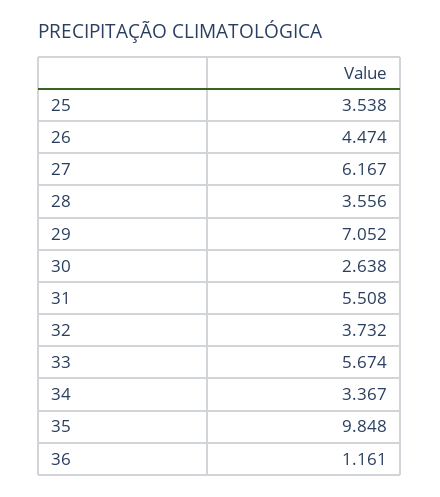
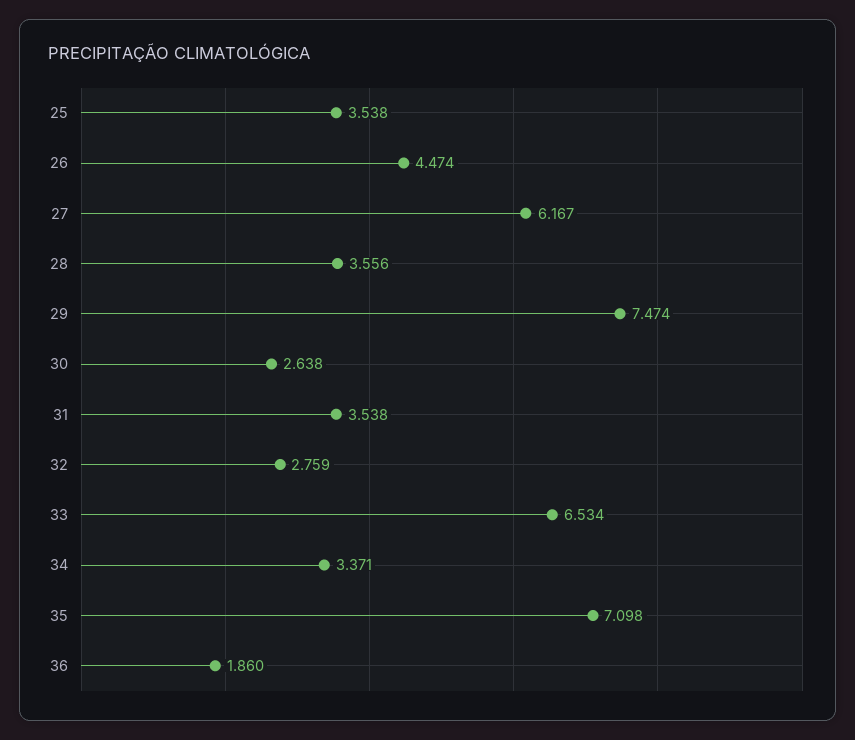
  {
    "25": 3.538,
    "26": 4.474,
    "27": 6.167,
    "28": 3.556,
-   "29": 7.052,
+   "29": 7.474,
    "30": 2.638,
-   "31": 5.508,
+   "31": 3.538,
-   "32": 3.732,
+   "32": 2.759,
-   "33": 5.674,
+   "33": 6.534,
-   "34": 3.367,
+   "34": 3.371,
-   "35": 9.848,
+   "35": 7.098,
-   "36": 1.161
+   "36": 1.86
  }

